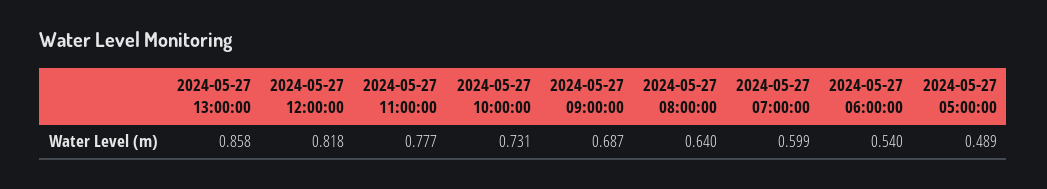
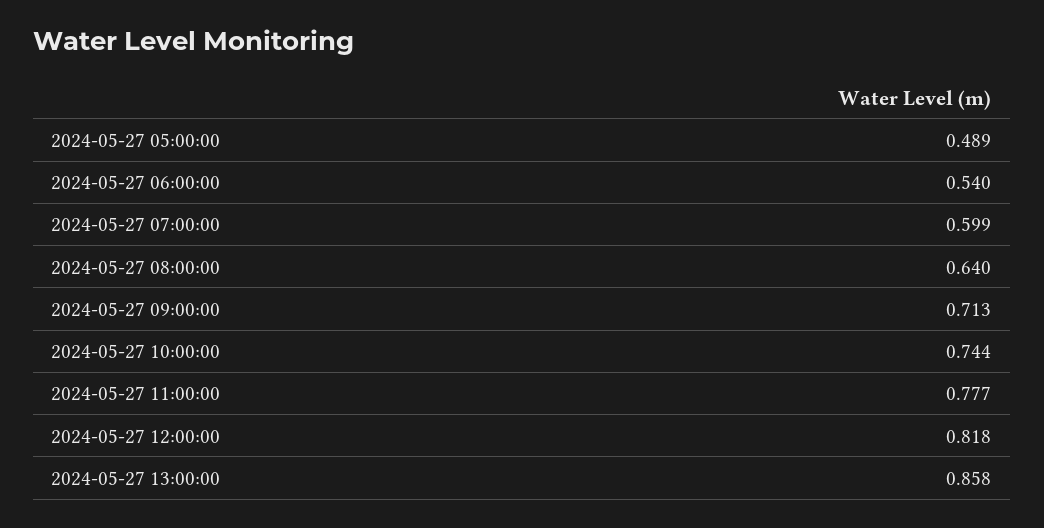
  {
    "2024-05-27 13:00:00": 0.858,
    "2024-05-27 12:00:00": 0.818,
    "2024-05-27 11:00:00": 0.777,
-   "2024-05-27 10:00:00": 0.731,
+   "2024-05-27 10:00:00": 0.744,
-   "2024-05-27 09:00:00": 0.687,
+   "2024-05-27 09:00:00": 0.713,
    "2024-05-27 08:00:00": 0.64,
    "2024-05-27 07:00:00": 0.599,
    "2024-05-27 06:00:00": 0.54,
    "2024-05-27 05:00:00": 0.489
  }

